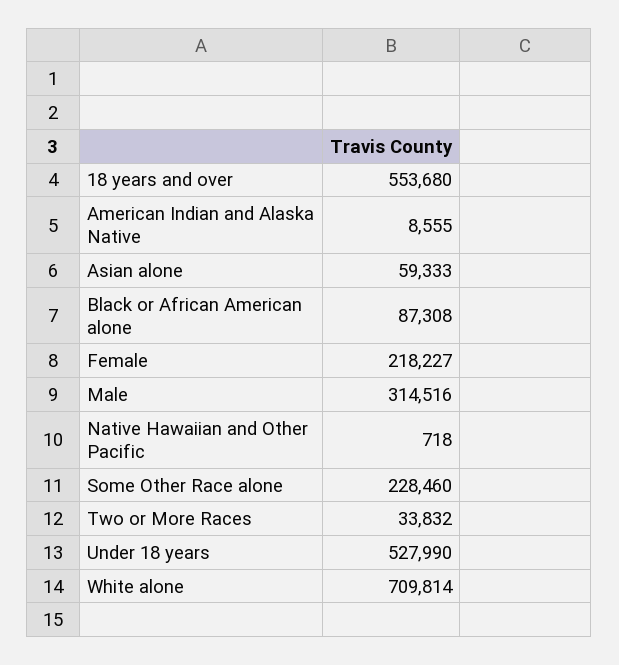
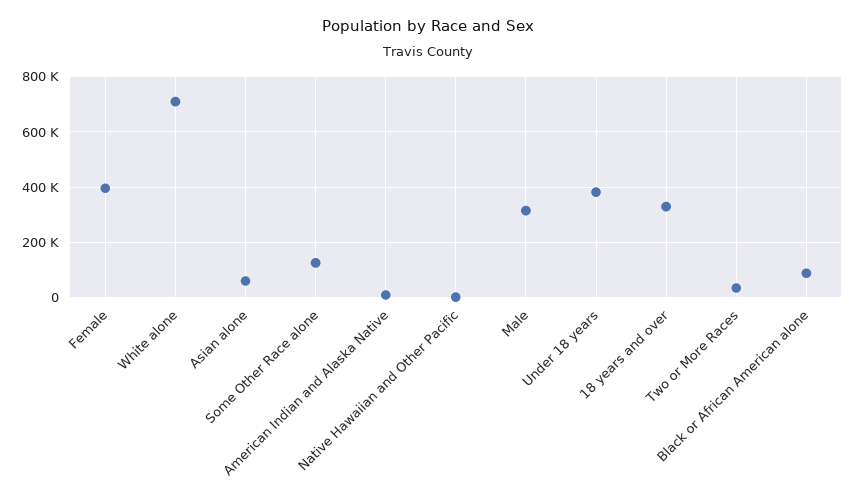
  {
-   "18 years and over": 553680,
+   "18 years and over": 325000,
    "American Indian and Alaska Native": 8555,
    "Asian alone": 59333,
    "Black or African American alone": 87308,
-   "Female": 218227,
+   "Female": 400000,
    "Male": 314516,
    "Native Hawaiian and Other Pacific": 718,
-   "Some Other Race alone": 228460,
+   "Some Other Race alone": 125000,
    "Two or More Races": 33832,
-   "Under 18 years": 527990,
+   "Under 18 years": 375000,
    "White alone": 709814
  }

